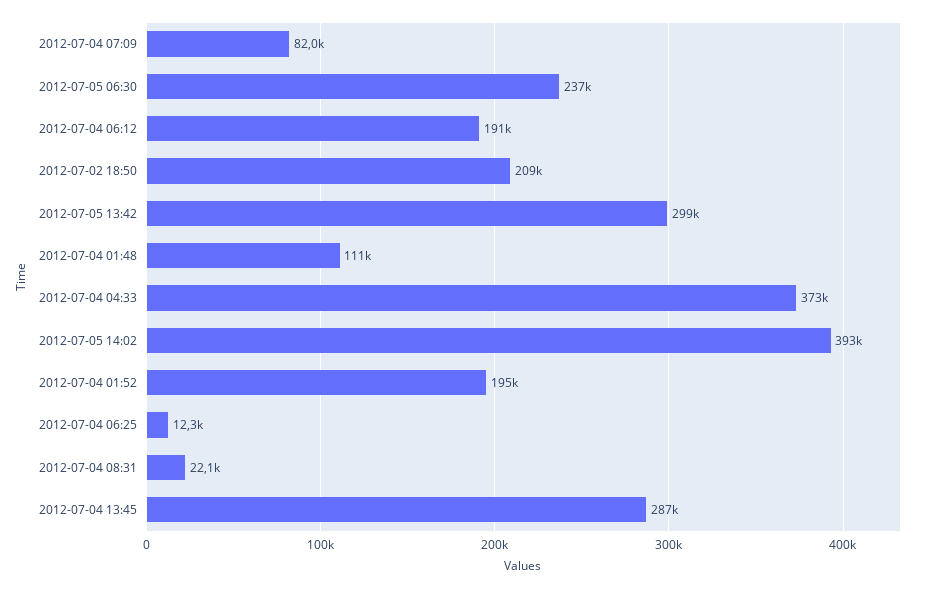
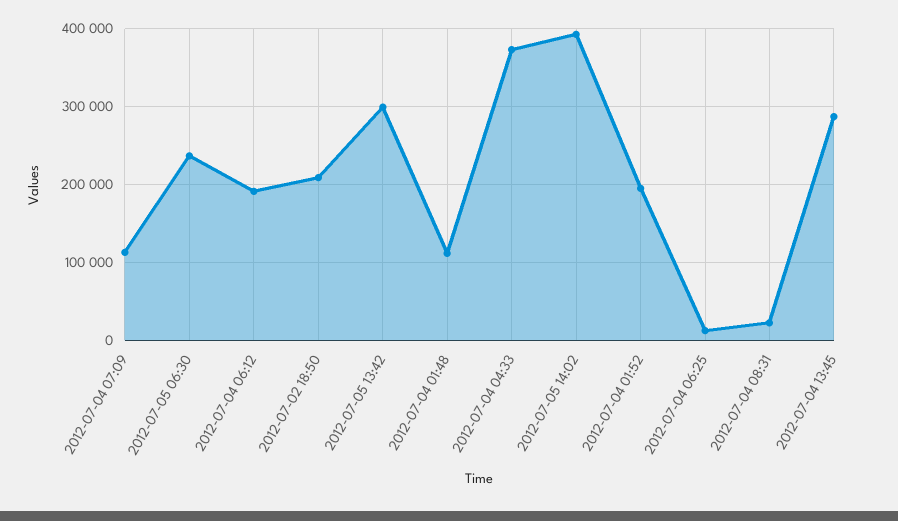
  {
-   "2012-07-04 07:09": 82000,
+   "2012-07-04 07:09": 110000,
    "2012-07-05 06:30": 237000,
    "2012-07-04 06:12": 191000,
    "2012-07-02 18:50": 209000,
    "2012-07-05 13:42": 299000,
    "2012-07-04 01:48": 111000,
    "2012-07-04 04:33": 373000,
    "2012-07-05 14:02": 393000,
    "2012-07-04 01:52": 195000,
    "2012-07-04 06:25": 12300,
    "2012-07-04 08:31": 22100,
    "2012-07-04 13:45": 287000
  }

